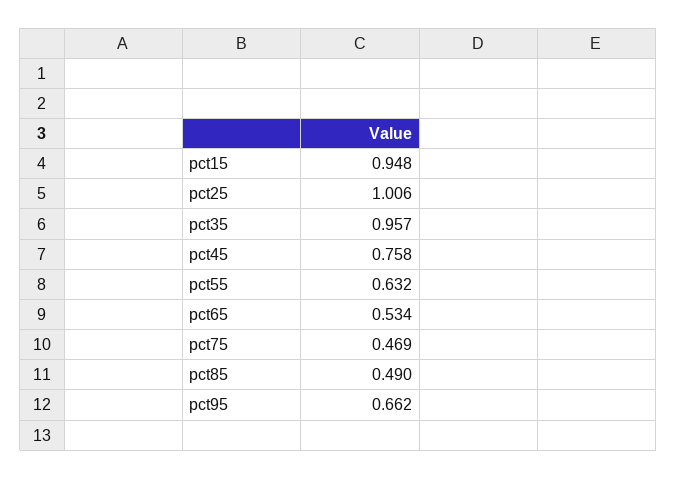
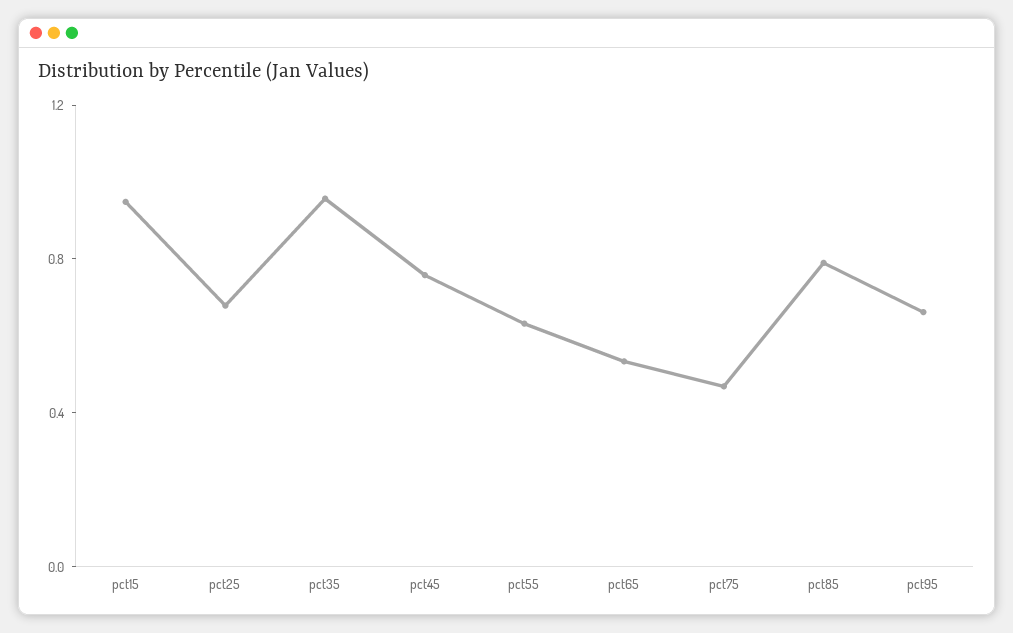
  {
    "pct15": 0.948,
-   "pct25": 1.006,
+   "pct25": 0.7,
    "pct35": 0.957,
    "pct45": 0.758,
    "pct55": 0.632,
    "pct65": 0.534,
    "pct75": 0.469,
-   "pct85": 0.49,
+   "pct85": 0.8,
    "pct95": 0.662
  }

